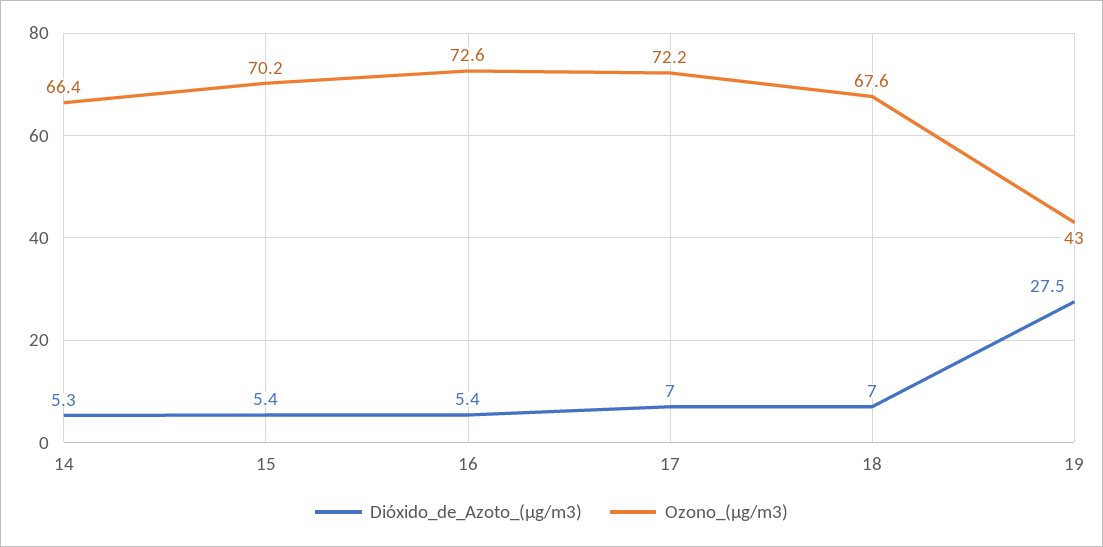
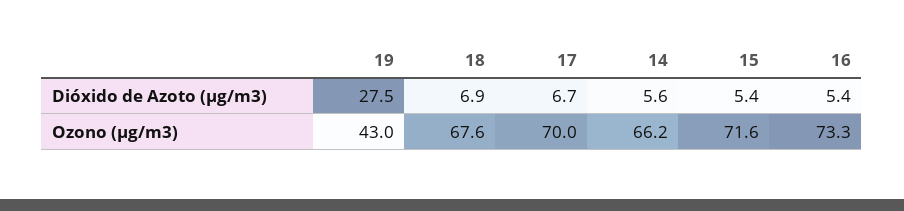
  {
    "Dióxido_de_Azoto_(µg/m3)": {
-     "14": 5.3,
+     "14": 5.6,
      "15": 5.4,
      "16": 5.4,
-     "17": 7,
+     "17": 6.7,
-     "18": 7,
+     "18": 6.9,
      "19": 27.5
    },
    "Ozono_(µg/m3)": {
-     "14": 66.4,
+     "14": 66.2,
-     "15": 70.2,
+     "15": 71.6,
-     "16": 72.6,
+     "16": 73.3,
-     "17": 72.2,
+     "17": 70,
      "18": 67.6,
      "19": 43
    }
  }

